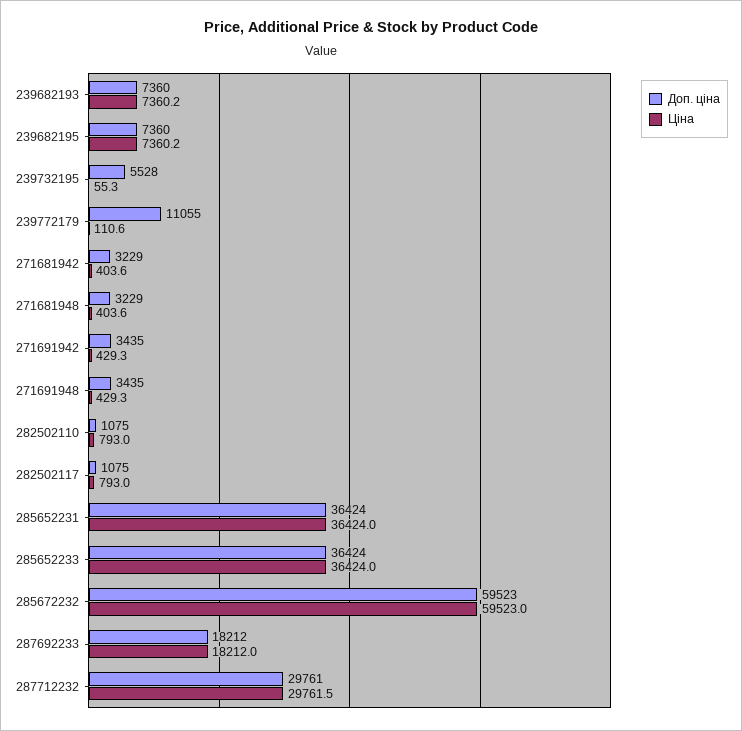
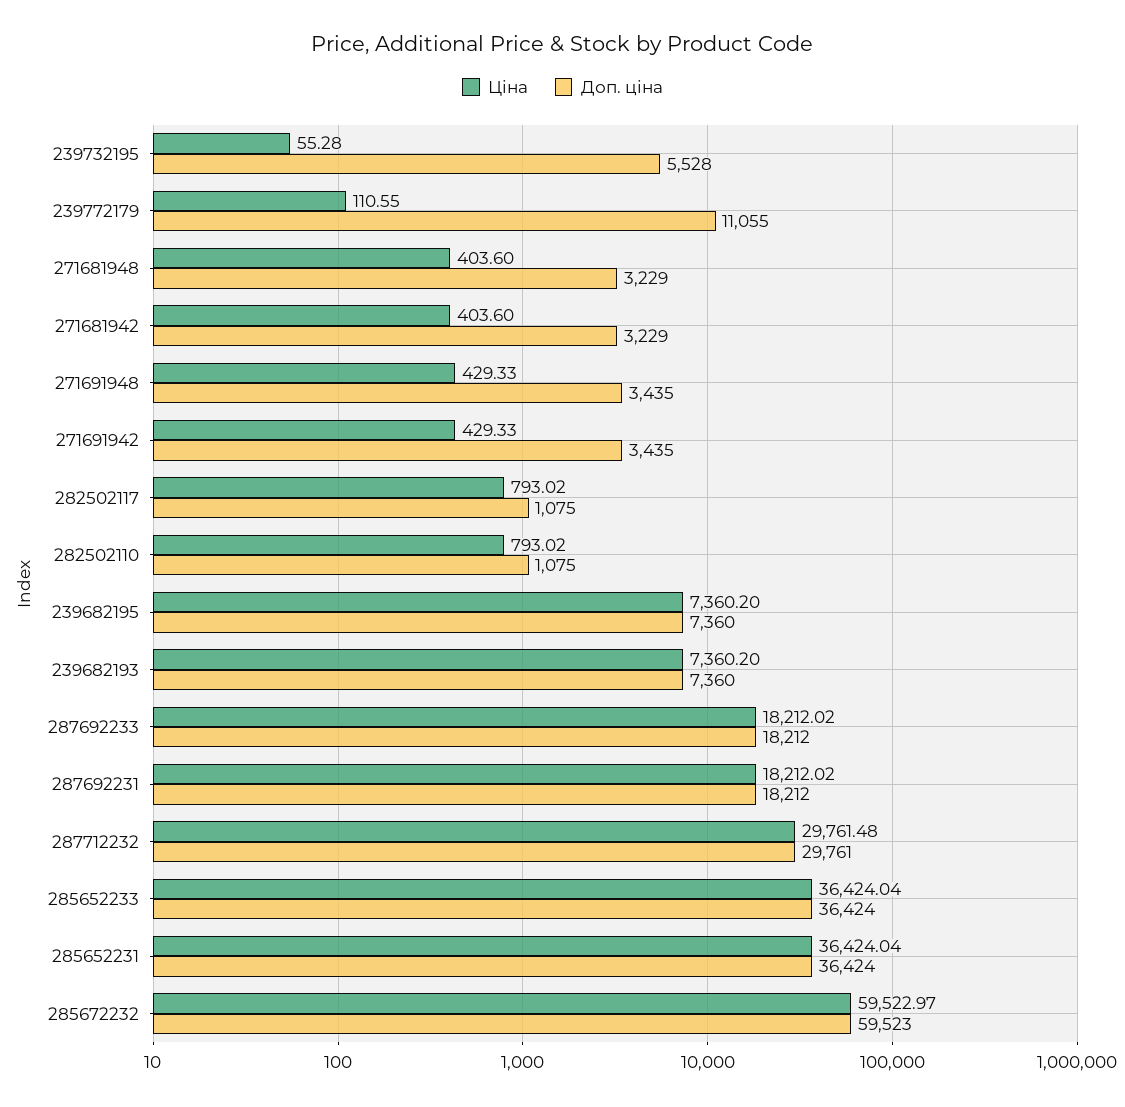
  {
    "Доп. ціна": {
      "239682193": 7360,
      "239682195": 7360,
      "239732195": 5528,
      "239772179": 11055,
      "271681942": 3229,
      "271681948": 3229,
      "271691942": 3435,
      "271691948": 3435,
      "282502110": 1075,
      "282502117": 1075,
      "285652231": 36424,
      "285652233": 36424,
      "285672232": 59523,
      "287692233": 18212,
-     "287712232": 29761
+     "287712232": 29761,
+     "287692231": 18212
    },
    "Ціна": {
      "239682193": 7360.2,
      "239682195": 7360.2,
      "239732195": 55.28,
      "239772179": 110.55,
      "271681942": 403.6,
      "271681948": 403.6,
      "271691942": 429.33,
      "271691948": 429.33,
      "282502110": 793.02,
      "282502117": 793.02,
      "285652231": 36424.04,
      "285652233": 36424.04,
      "285672232": 59522.97,
      "287692233": 18212.02,
-     "287712232": 29761.48
+     "287712232": 29761.48,
+     "287692231": 18212.02
    }
  }

